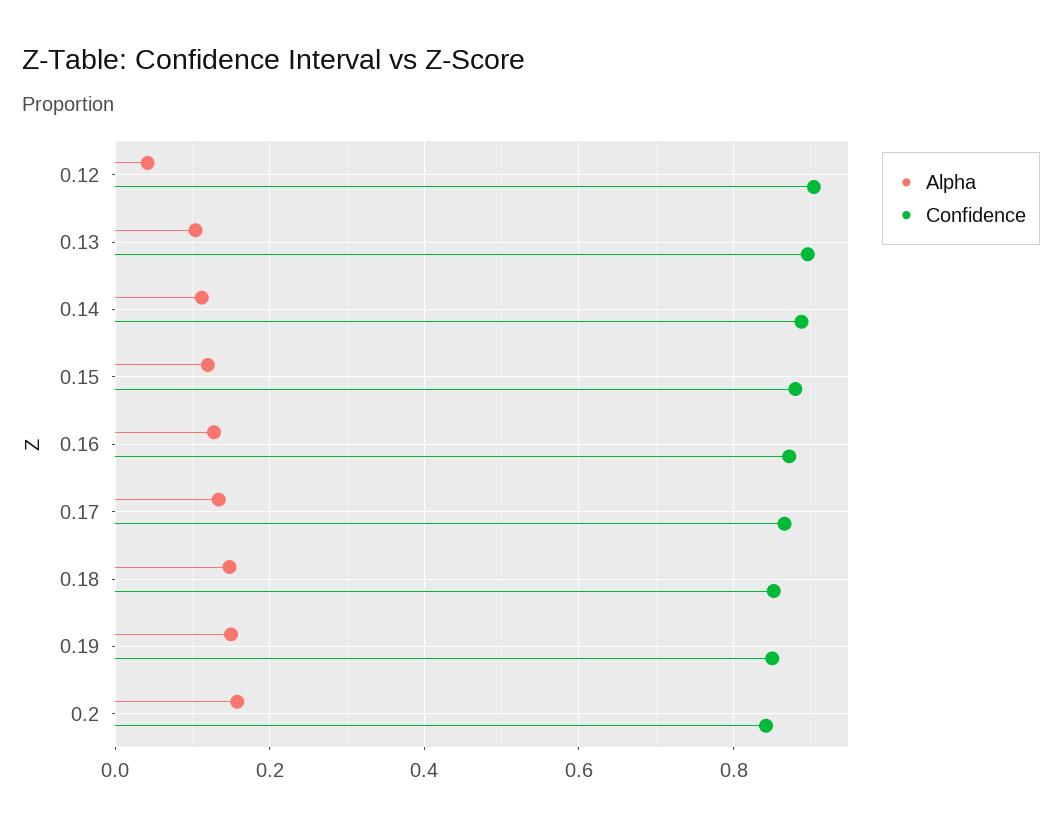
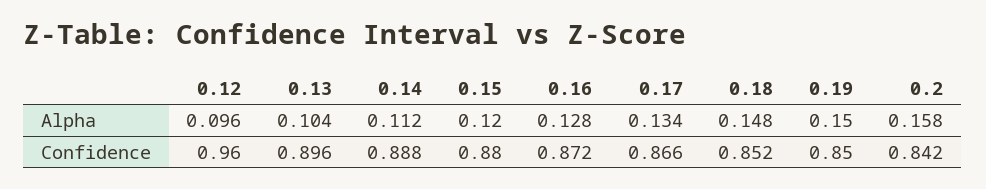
  {
    "Alpha": {
-     "0.12": 0.04,
+     "0.12": 0.096,
      "0.13": 0.104,
      "0.14": 0.112,
      "0.15": 0.12,
      "0.16": 0.128,
      "0.17": 0.134,
      "0.18": 0.148,
      "0.19": 0.15,
      "0.2": 0.158
    },
    "Confidence": {
-     "0.12": 0.9,
+     "0.12": 0.96,
      "0.13": 0.896,
      "0.14": 0.888,
      "0.15": 0.88,
      "0.16": 0.872,
      "0.17": 0.866,
      "0.18": 0.852,
      "0.19": 0.85,
      "0.2": 0.842
    }
  }

